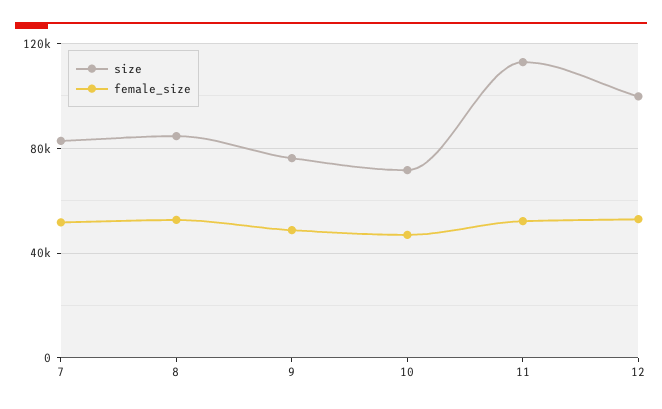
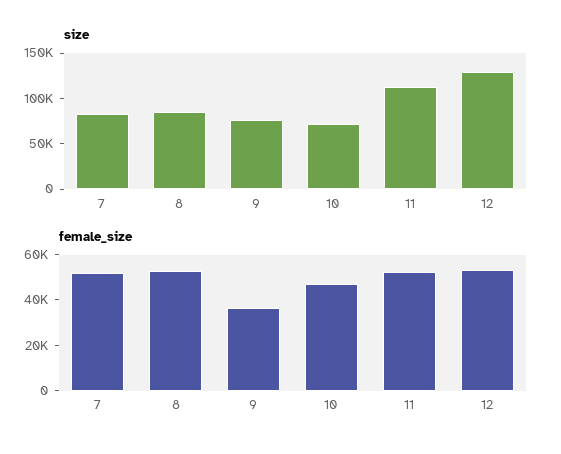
  {
    "size": {
      "7": 85000,
      "8": 85000,
      "9": 75000,
      "10": 70000,
      "11": 115000,
-     "12": 100000
+     "12": 130000
    },
    "female_size": {
      "7": 50000,
      "8": 55000,
-     "9": 50000,
+     "9": 35000,
      "10": 45000,
      "11": 50000,
      "12": 55000
    }
  }

